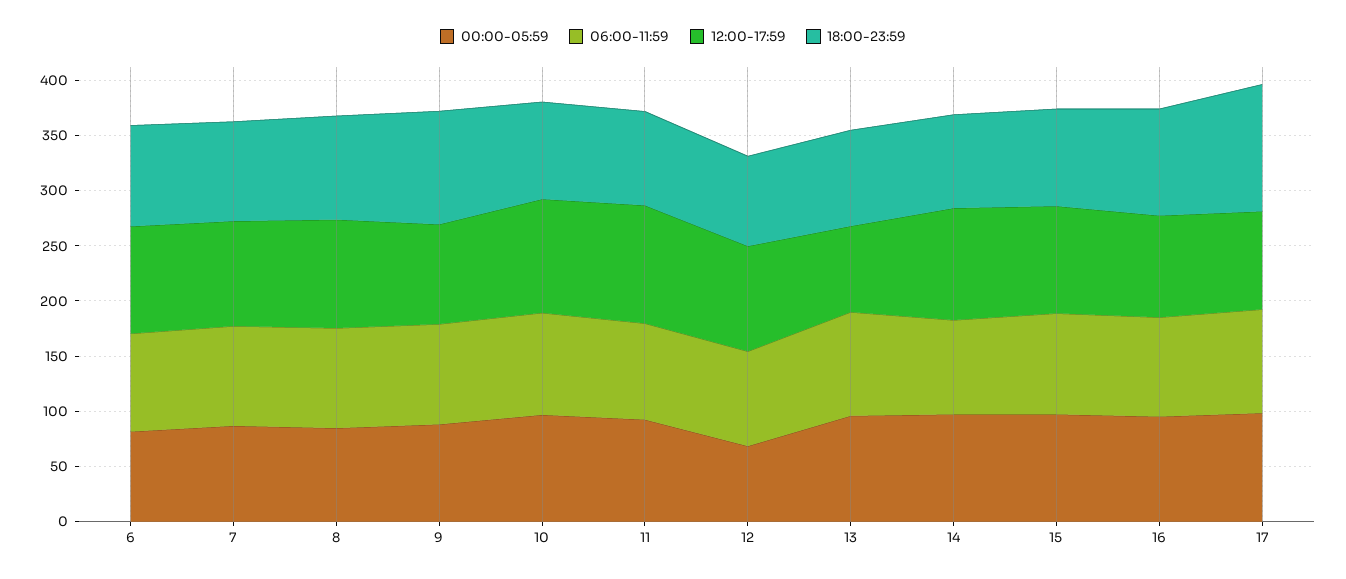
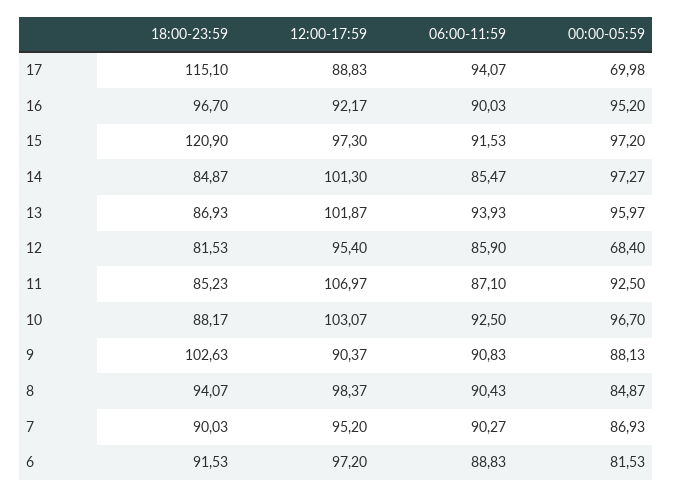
  {
    "00:00-05:59": {
      "6": 81.53,
      "7": 86.93,
      "8": 84.87,
      "9": 88.13,
      "10": 96.7,
      "11": 92.5,
      "12": 68.4,
      "13": 95.97,
      "14": 97.27,
      "15": 97.2,
      "16": 95.2,
-     "17": 100
+     "17": 69.98
    },
    "06:00-11:59": {
      "6": 88.83,
      "7": 90.27,
      "8": 90.43,
      "9": 90.83,
      "10": 92.5,
      "11": 87.1,
      "12": 85.9,
      "13": 93.93,
      "14": 85.47,
      "15": 91.53,
      "16": 90.03,
      "17": 94.07
    },
    "12:00-17:59": {
      "6": 97.2,
      "7": 95.2,
      "8": 98.37,
      "9": 90.37,
      "10": 103.07,
      "11": 106.97,
      "12": 95.4,
-     "13": 80,
+     "13": 101.87,
      "14": 101.3,
      "15": 97.3,
      "16": 92.17,
      "17": 88.83
    },
    "18:00-23:59": {
      "6": 91.53,
      "7": 90.03,
      "8": 94.07,
      "9": 102.63,
      "10": 88.17,
      "11": 85.23,
      "12": 81.53,
      "13": 86.93,
      "14": 84.87,
-     "15": 90,
+     "15": 120.9,
      "16": 96.7,
      "17": 115.1
    }
  }

